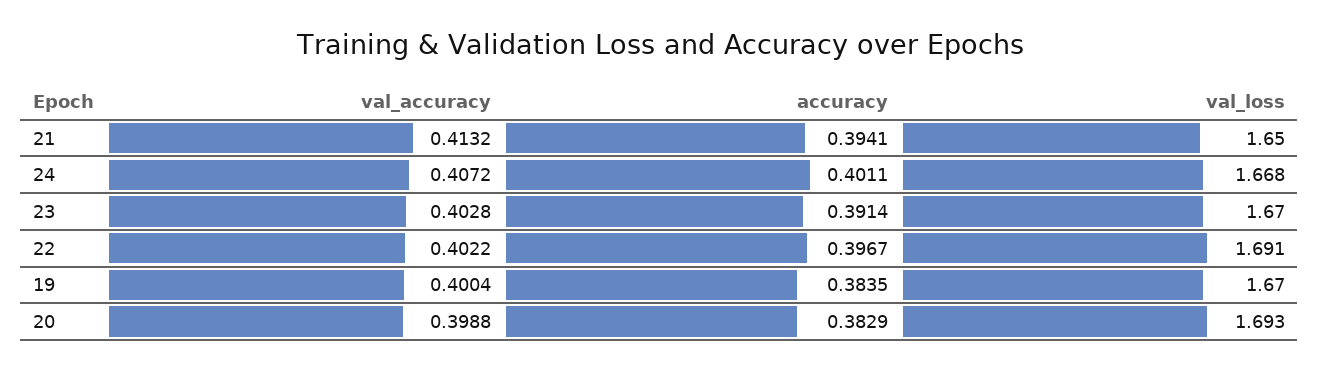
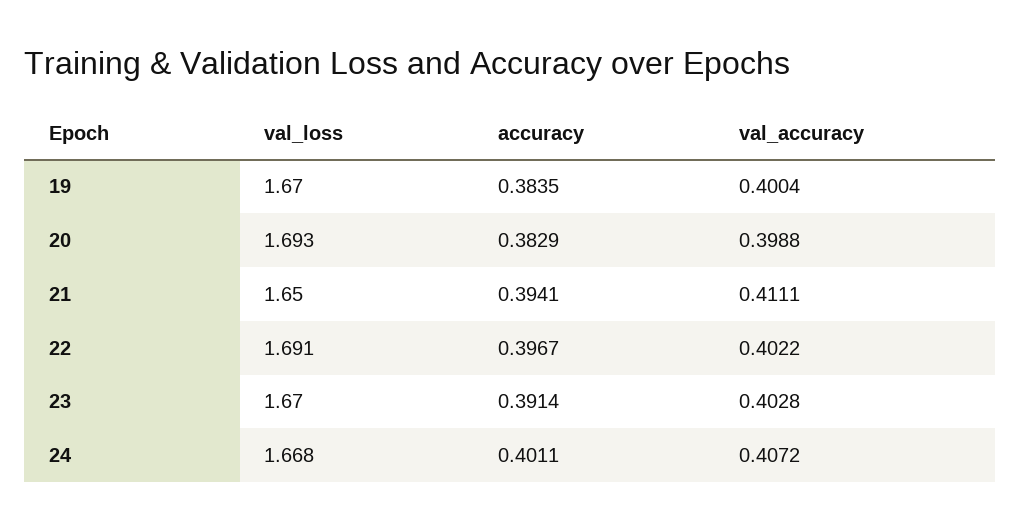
  {
    "val_accuracy": {
-     "21": 0.4132,
+     "21": 0.4111,
      "24": 0.4072,
      "23": 0.4028,
      "22": 0.4022,
      "19": 0.4004,
      "20": 0.3988
    },
    "accuracy": {
      "21": 0.3941,
      "24": 0.4011,
      "23": 0.3914,
      "22": 0.3967,
      "19": 0.3835,
      "20": 0.3829
    },
    "val_loss": {
      "21": 1.65,
      "24": 1.668,
      "23": 1.67,
      "22": 1.691,
      "19": 1.67,
      "20": 1.693
    }
  }

